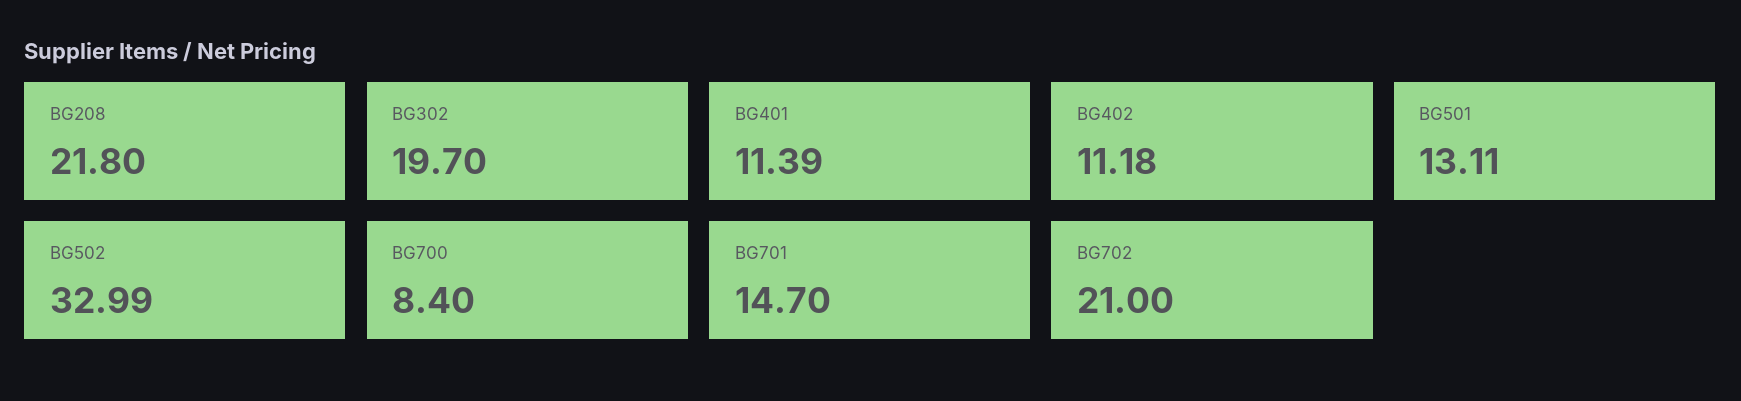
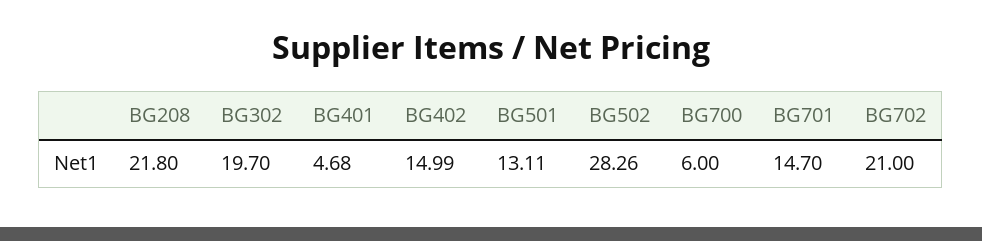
  {
    "BG208": 21.8,
    "BG302": 19.7,
-   "BG401": 11.39,
+   "BG401": 4.68,
-   "BG402": 11.18,
+   "BG402": 14.99,
    "BG501": 13.11,
-   "BG502": 32.99,
+   "BG502": 28.26,
-   "BG700": 8.4,
+   "BG700": 6,
    "BG701": 14.7,
    "BG702": 21
  }

